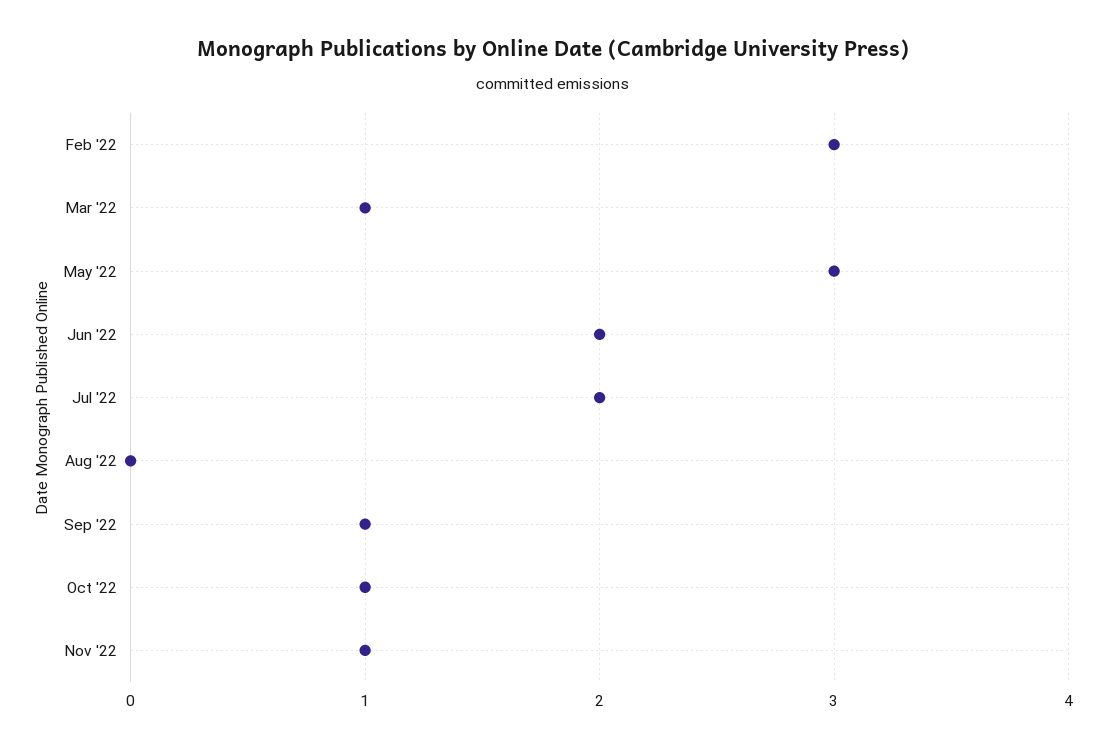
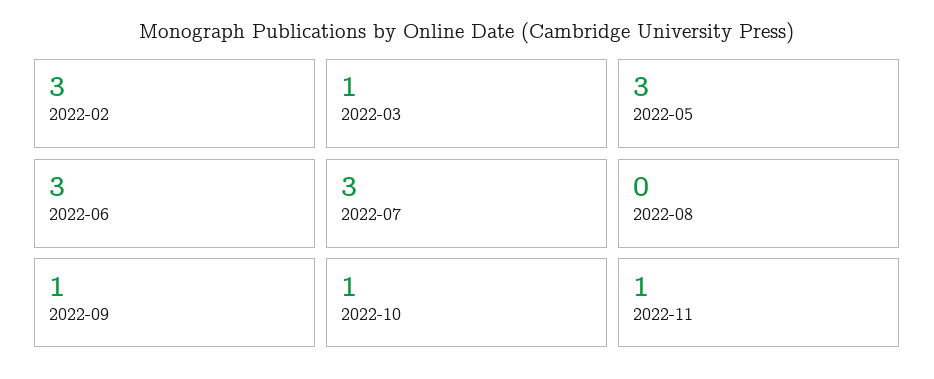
  {
    "Feb '22": 3,
    "Mar '22": 1,
    "May '22": 3,
-   "Jun '22": 2,
+   "Jun '22": 3,
-   "Jul '22": 2,
+   "Jul '22": 3,
    "Aug '22": 0,
    "Sep '22": 1,
    "Oct '22": 1,
    "Nov '22": 1
  }

